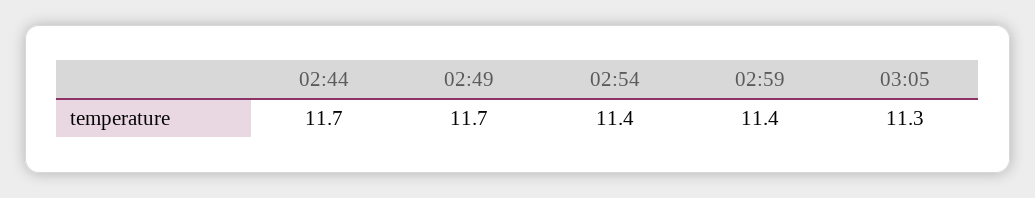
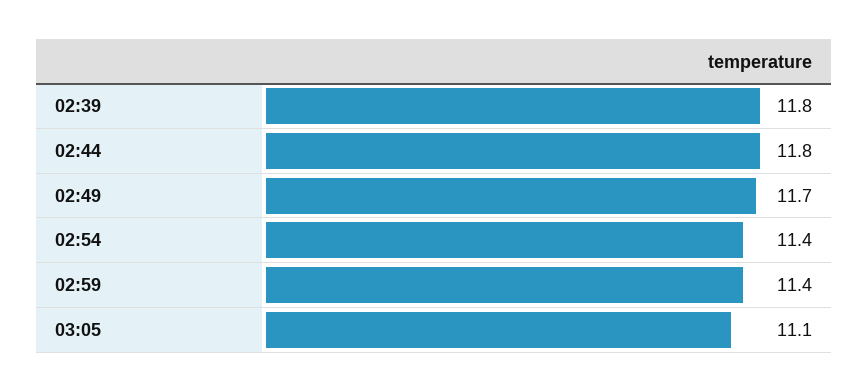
  {
-   "02:44": 11.7,
+   "02:44": 11.8,
    "02:49": 11.7,
    "02:54": 11.4,
    "02:59": 11.4,
-   "03:05": 11.3
+   "03:05": 11.1,
+   "02:39": 11.8
  }

